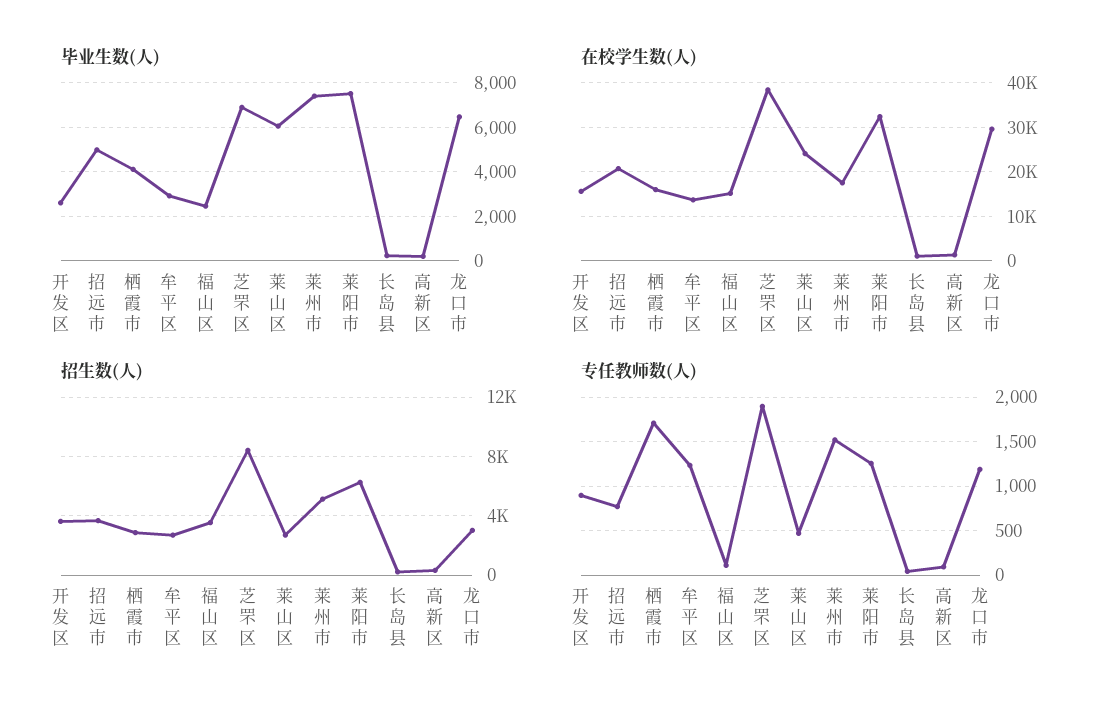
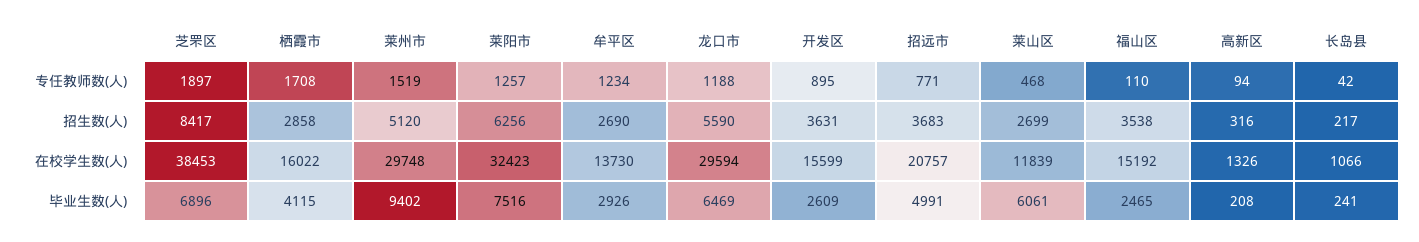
  {
    "毕业生数(人)": {
      "开发区": 2609,
      "招远市": 4991,
      "栖霞市": 4115,
      "牟平区": 2926,
      "福山区": 2465,
      "芝罘区": 6896,
      "莱山区": 6061,
-     "莱州市": 7500,
+     "莱州市": 9402,
      "莱阳市": 7516,
      "长岛县": 241,
      "高新区": 208,
      "龙口市": 6469
    },
    "在校学生数(人)": {
      "开发区": 15599,
      "招远市": 20757,
      "栖霞市": 16022,
      "牟平区": 13730,
      "福山区": 15192,
      "芝罘区": 38453,
-     "莱山区": 24000,
+     "莱山区": 11839,
-     "莱州市": 18000,
+     "莱州市": 29748,
      "莱阳市": 32423,
      "长岛县": 1066,
      "高新区": 1326,
      "龙口市": 29594
    },
    "招生数(人)": {
      "开发区": 3631,
      "招远市": 3683,
      "栖霞市": 2858,
      "牟平区": 2690,
      "福山区": 3538,
      "芝罘区": 8417,
      "莱山区": 2699,
      "莱州市": 5120,
      "莱阳市": 6256,
      "长岛县": 217,
      "高新区": 316,
-     "龙口市": 3000
+     "龙口市": 5590
    },
    "专任教师数(人)": {
      "开发区": 895,
      "招远市": 771,
      "栖霞市": 1708,
      "牟平区": 1234,
      "福山区": 110,
      "芝罘区": 1897,
      "莱山区": 468,
      "莱州市": 1519,
      "莱阳市": 1257,
      "长岛县": 42,
      "高新区": 94,
      "龙口市": 1188
    }
  }

